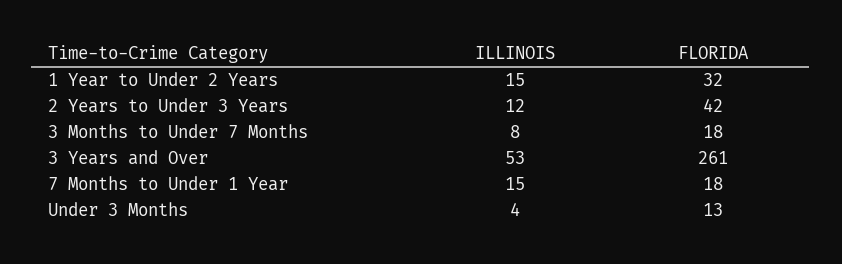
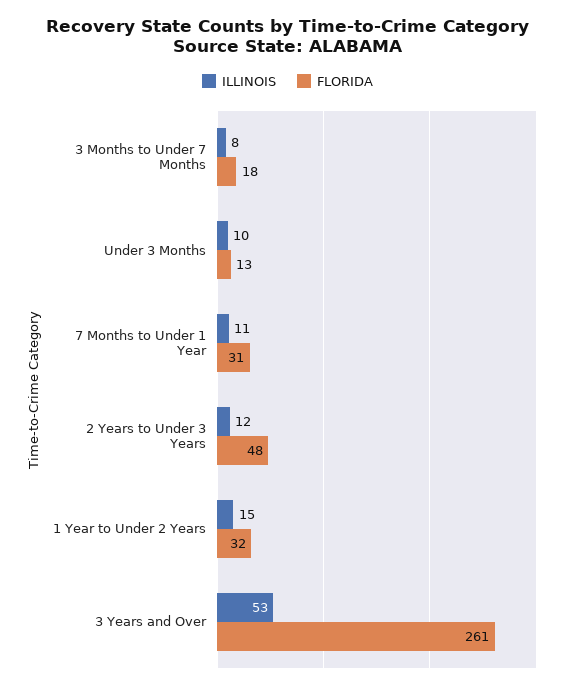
  {
    "ILLINOIS": {
      "1 Year to Under 2 Years": 15,
      "2 Years to Under 3 Years": 12,
      "3 Months to Under 7 Months": 8,
      "3 Years and Over": 53,
-     "7 Months to Under 1 Year": 15,
+     "7 Months to Under 1 Year": 11,
-     "Under 3 Months": 4
+     "Under 3 Months": 10
    },
    "FLORIDA": {
      "1 Year to Under 2 Years": 32,
-     "2 Years to Under 3 Years": 42,
+     "2 Years to Under 3 Years": 48,
      "3 Months to Under 7 Months": 18,
      "3 Years and Over": 261,
-     "7 Months to Under 1 Year": 18,
+     "7 Months to Under 1 Year": 31,
      "Under 3 Months": 13
    }
  }

